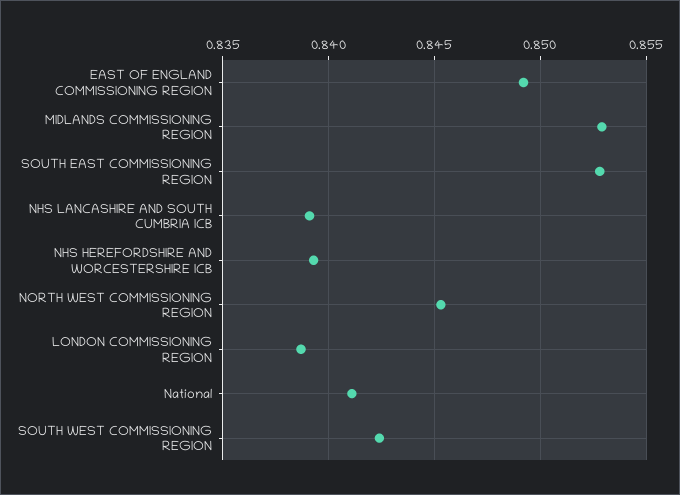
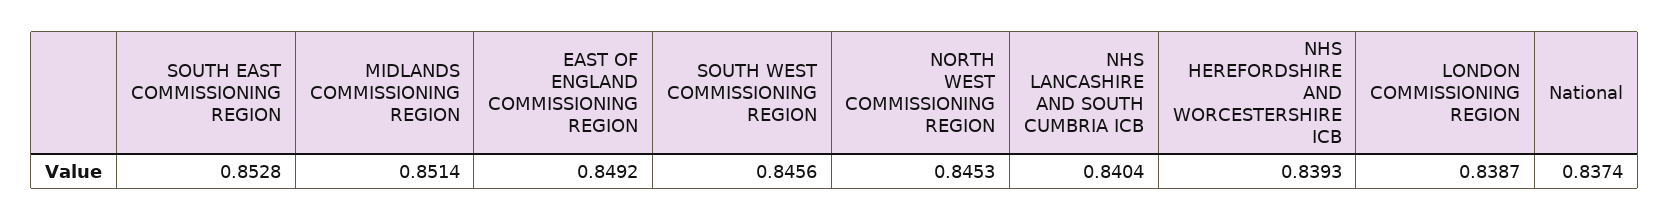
  {
    "EAST OF ENGLAND COMMISSIONING REGION": 0.8492,
-   "MIDLANDS COMMISSIONING REGION": 0.853,
+   "MIDLANDS COMMISSIONING REGION": 0.8514,
    "SOUTH EAST COMMISSIONING REGION": 0.8528,
-   "NHS LANCASHIRE AND SOUTH CUMBRIA ICB": 0.839,
+   "NHS LANCASHIRE AND SOUTH CUMBRIA ICB": 0.8404,
    "NHS HEREFORDSHIRE AND WORCESTERSHIRE ICB": 0.8393,
    "NORTH WEST COMMISSIONING REGION": 0.8453,
    "LONDON COMMISSIONING REGION": 0.8387,
-   "National": 0.841,
+   "National": 0.8374,
-   "SOUTH WEST COMMISSIONING REGION": 0.8425
+   "SOUTH WEST COMMISSIONING REGION": 0.8456
  }

